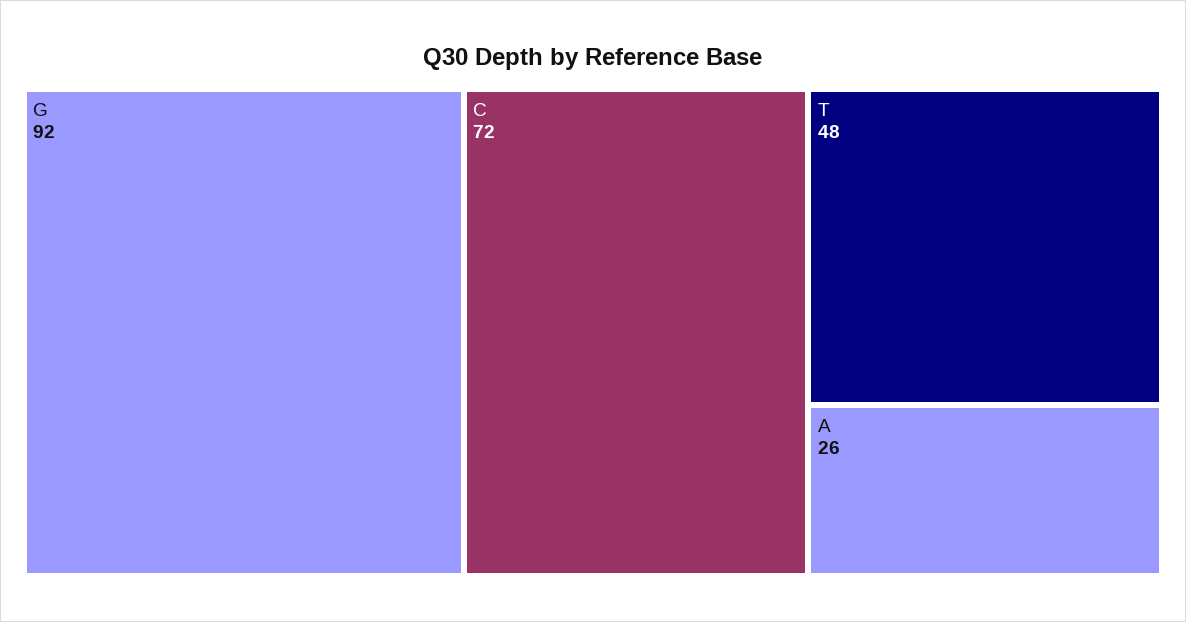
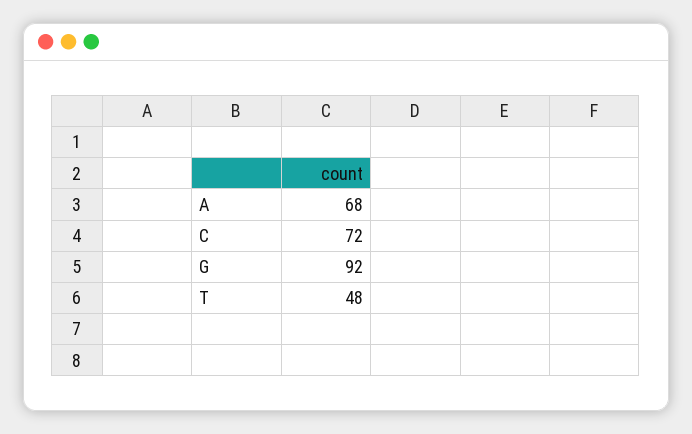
  {
    "G": 92,
    "C": 72,
    "T": 48,
-   "A": 26
+   "A": 68
  }

